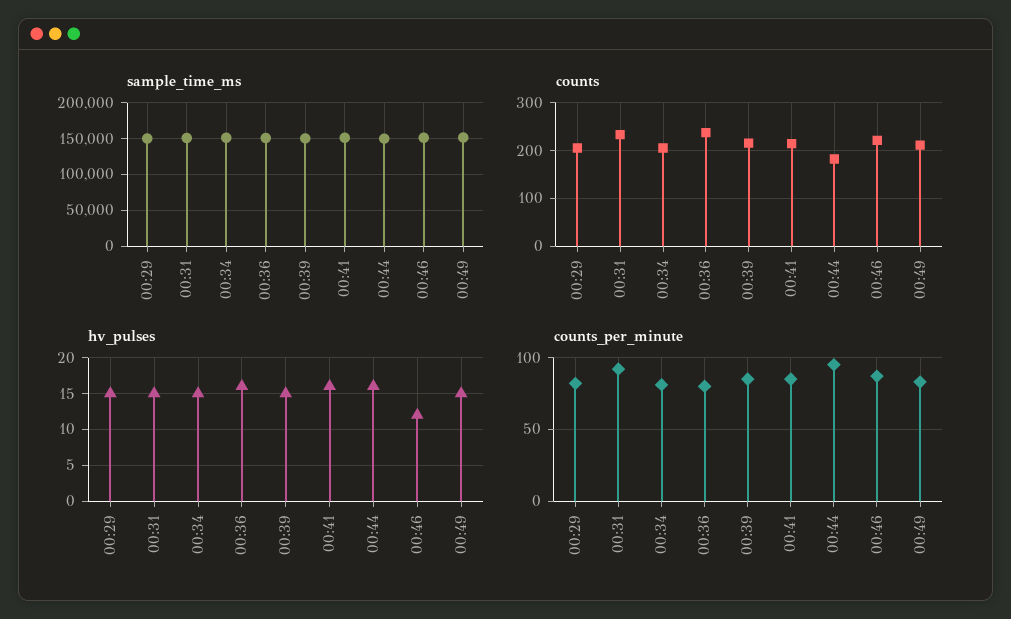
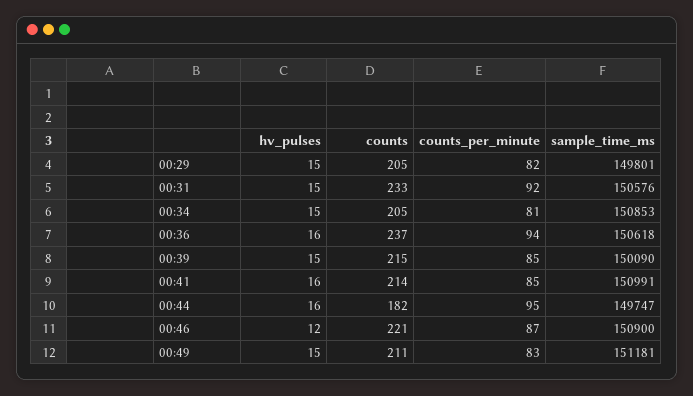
  {
    "sample_time_ms": {
      "00:29": 149801,
      "00:31": 150576,
      "00:34": 150853,
      "00:36": 150618,
      "00:39": 150090,
      "00:41": 150991,
      "00:44": 149747,
      "00:46": 150900,
      "00:49": 151181
    },
    "counts": {
      "00:29": 205,
      "00:31": 233,
      "00:34": 205,
      "00:36": 237,
      "00:39": 215,
      "00:41": 214,
      "00:44": 182,
      "00:46": 221,
      "00:49": 211
    },
    "hv_pulses": {
      "00:29": 15,
      "00:31": 15,
      "00:34": 15,
      "00:36": 16,
      "00:39": 15,
      "00:41": 16,
      "00:44": 16,
      "00:46": 12,
      "00:49": 15
    },
    "counts_per_minute": {
      "00:29": 82,
      "00:31": 92,
      "00:34": 81,
-     "00:36": 80,
+     "00:36": 94,
      "00:39": 85,
      "00:41": 85,
      "00:44": 95,
      "00:46": 87,
      "00:49": 83
    }
  }

